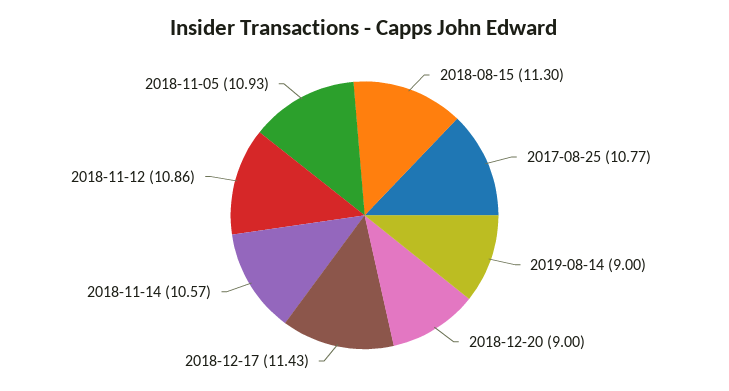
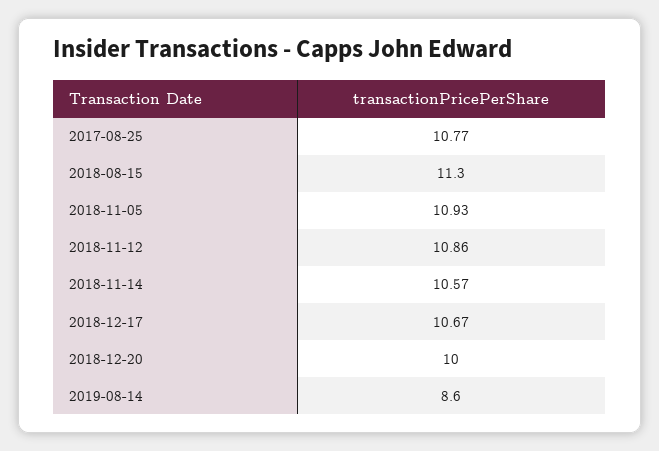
  {
    "2018-08-15": 11.3,
    "2017-08-25": 10.77,
-   "2019-08-14": 9,
+   "2019-08-14": 8.6,
-   "2018-12-20": 9,
+   "2018-12-20": 10,
-   "2018-12-17": 11.43,
+   "2018-12-17": 10.67,
    "2018-11-14": 10.57,
    "2018-11-12": 10.86,
    "2018-11-05": 10.93
  }

